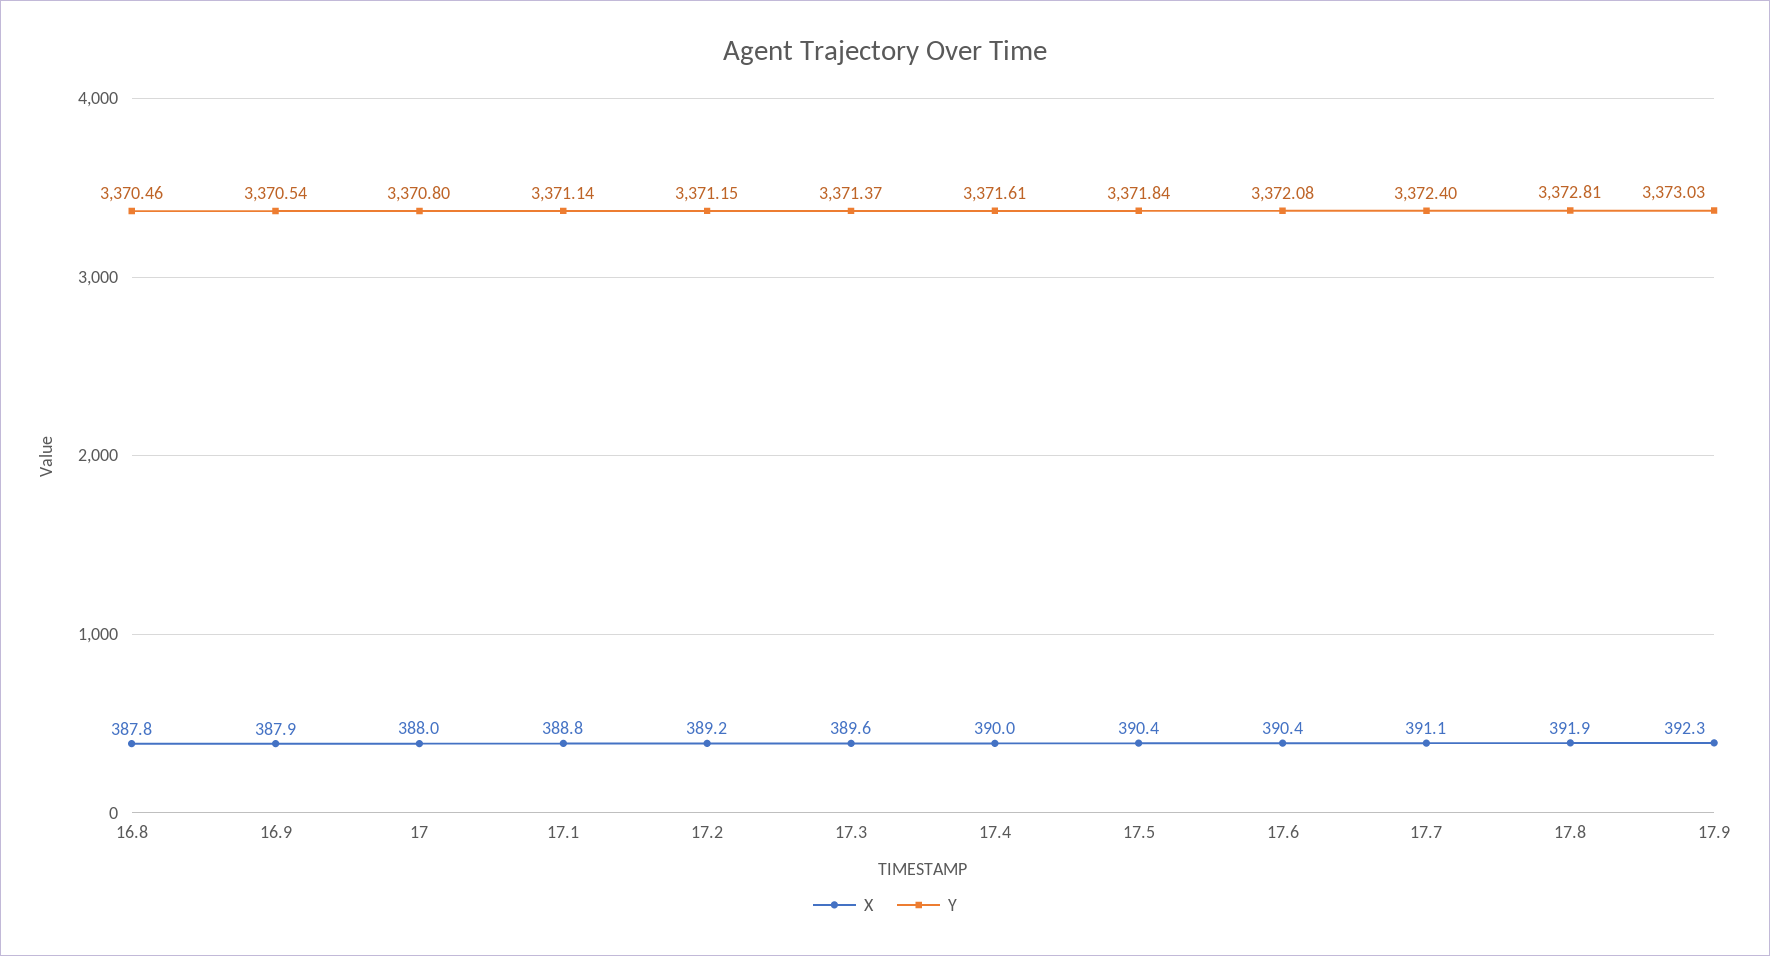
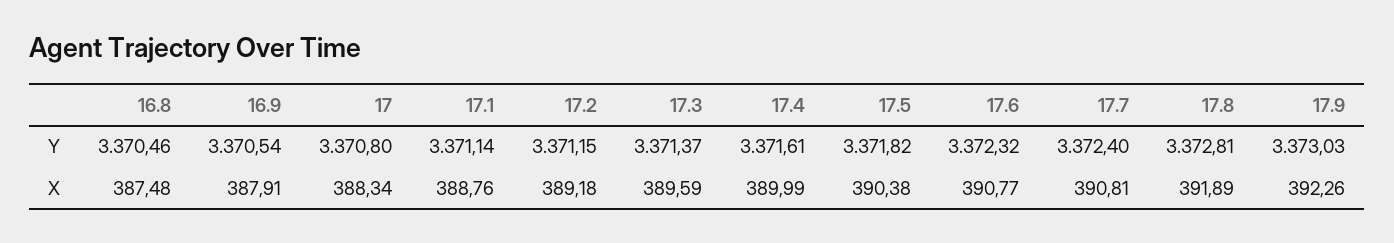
  {
    "X": {
-     "16.8": 387.8,
+     "16.8": 387.48,
      "16.9": 387.91,
-     "17": 388,
+     "17": 388.34,
      "17.1": 388.76,
      "17.2": 389.18,
      "17.3": 389.59,
      "17.4": 389.99,
      "17.5": 390.38,
-     "17.6": 390.4,
+     "17.6": 390.77,
-     "17.7": 391.1,
+     "17.7": 390.81,
      "17.8": 391.89,
      "17.9": 392.26
    },
    "Y": {
      "16.8": 3370.46,
      "16.9": 3370.54,
      "17": 3370.8,
      "17.1": 3371.14,
      "17.2": 3371.15,
      "17.3": 3371.37,
      "17.4": 3371.61,
-     "17.5": 3371.84,
+     "17.5": 3371.82,
-     "17.6": 3372.08,
+     "17.6": 3372.32,
      "17.7": 3372.4,
      "17.8": 3372.81,
      "17.9": 3373.03
    }
  }

